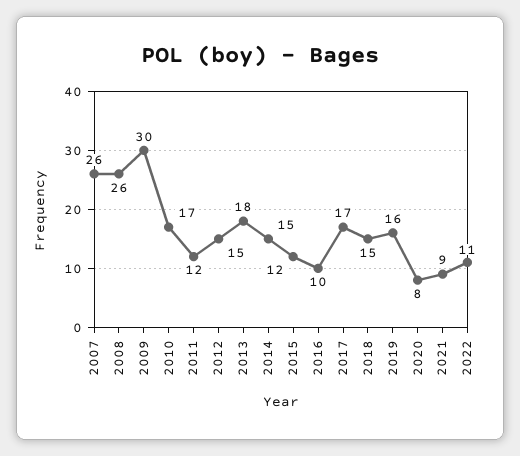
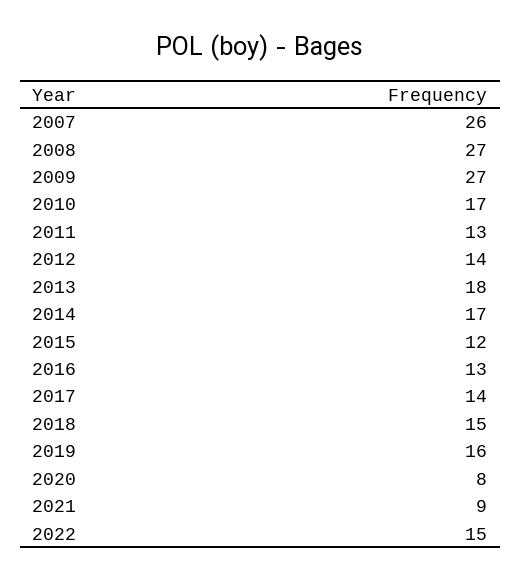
  {
    "2007": 26,
-   "2008": 26,
+   "2008": 27,
-   "2009": 30,
+   "2009": 27,
    "2010": 17,
-   "2011": 12,
+   "2011": 13,
-   "2012": 15,
+   "2012": 14,
    "2013": 18,
-   "2014": 15,
+   "2014": 17,
    "2015": 12,
-   "2016": 10,
+   "2016": 13,
-   "2017": 17,
+   "2017": 14,
    "2018": 15,
    "2019": 16,
    "2020": 8,
    "2021": 9,
-   "2022": 11
+   "2022": 15
  }

